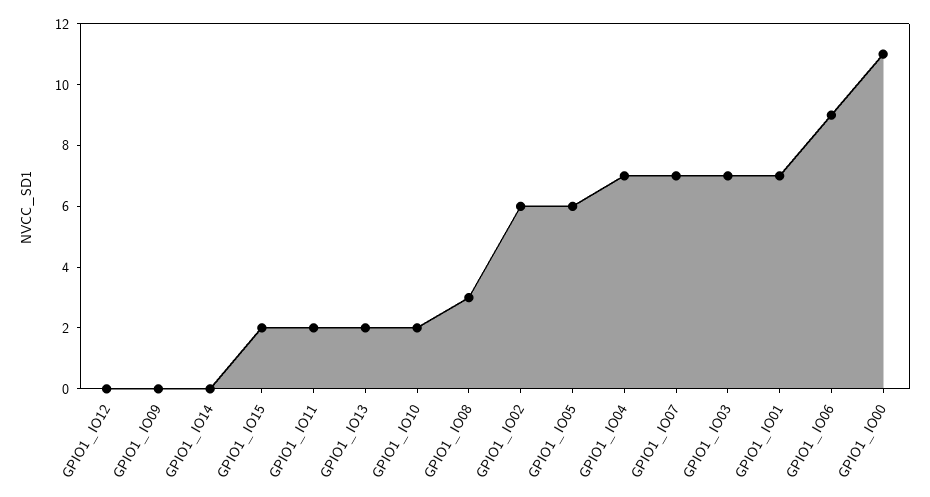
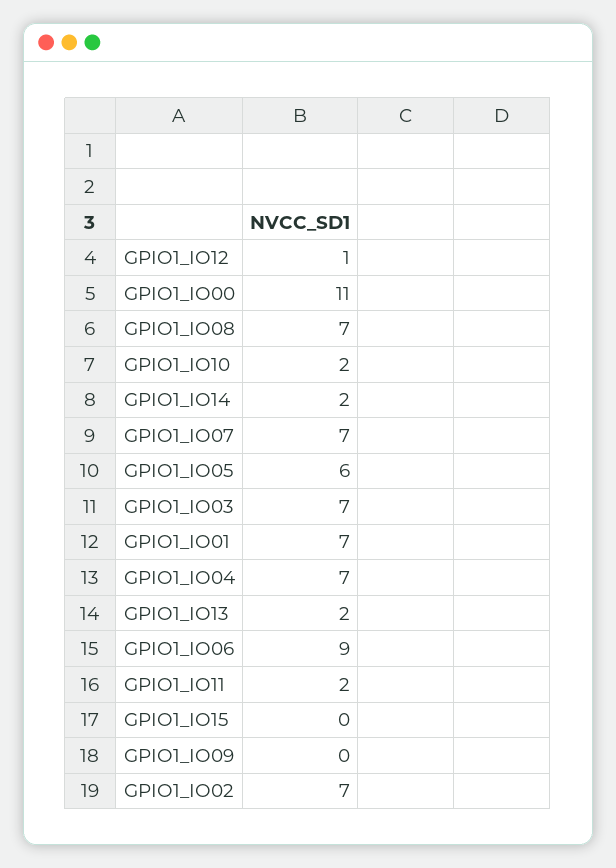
  {
-   "GPIO1_IO12": 0,
+   "GPIO1_IO12": 1,
    "GPIO1_IO09": 0,
-   "GPIO1_IO14": 0,
+   "GPIO1_IO14": 2,
-   "GPIO1_IO15": 2,
+   "GPIO1_IO15": 0,
    "GPIO1_IO11": 2,
    "GPIO1_IO13": 2,
    "GPIO1_IO10": 2,
-   "GPIO1_IO08": 3,
+   "GPIO1_IO08": 7,
-   "GPIO1_IO02": 6,
+   "GPIO1_IO02": 7,
    "GPIO1_IO05": 6,
    "GPIO1_IO04": 7,
    "GPIO1_IO07": 7,
    "GPIO1_IO03": 7,
    "GPIO1_IO01": 7,
    "GPIO1_IO06": 9,
    "GPIO1_IO00": 11
  }

